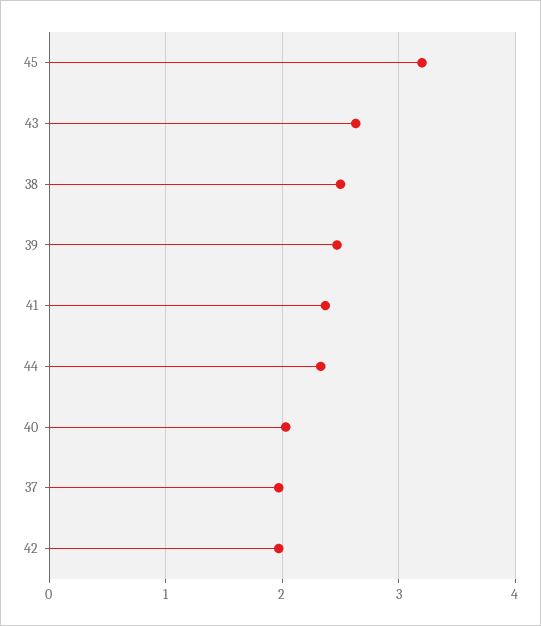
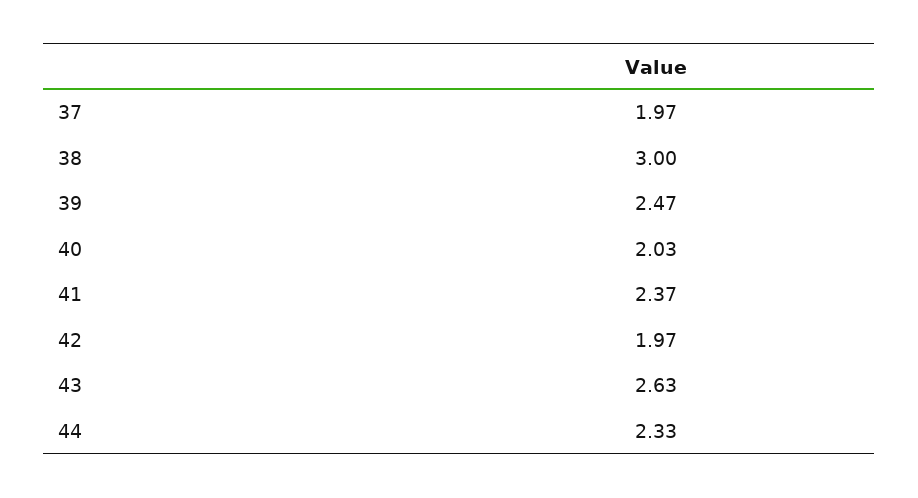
  {
-   "45": 3.2,
    "43": 2.63,
-   "38": 2.5,
+   "38": 3,
    "39": 2.47,
    "41": 2.37,
    "44": 2.33,
    "40": 2.03,
    "37": 1.97,
    "42": 1.97
  }

